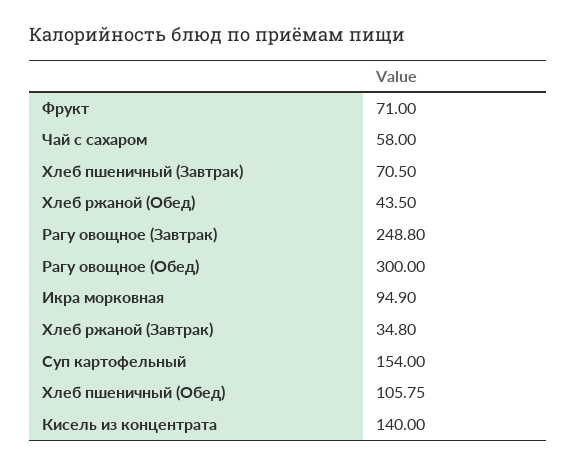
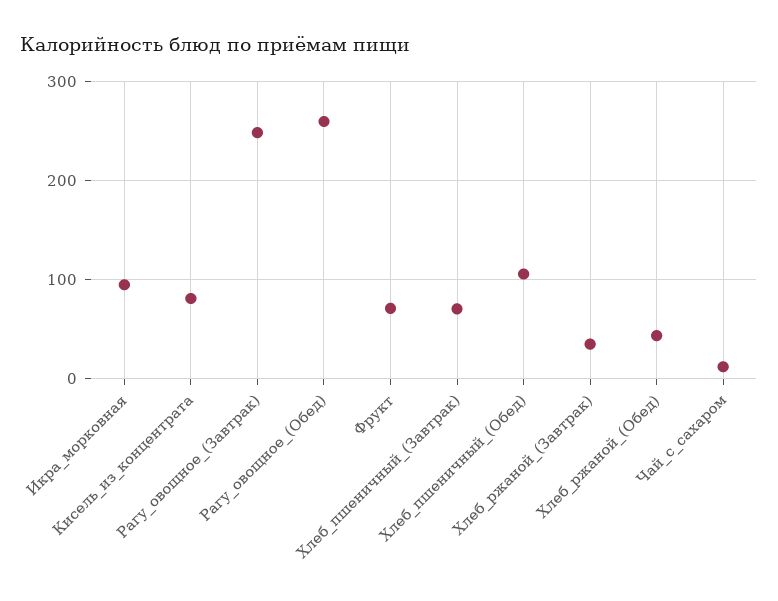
  {
    "Фрукт": 71,
-   "Чай с сахаром": 58,
+   "Чай с сахаром": 10,
    "Хлеб пшеничный (Завтрак)": 70.5,
    "Хлеб ржаной (Обед)": 43.5,
    "Рагу овощное (Завтрак)": 248.8,
-   "Рагу овощное (Обед)": 300,
+   "Рагу овощное (Обед)": 260,
    "Икра морковная": 94.9,
    "Хлеб ржаной (Завтрак)": 34.8,
-   "Суп картофельный": 154,
    "Хлеб пшеничный (Обед)": 105.75,
-   "Кисель из концентрата": 140
+   "Кисель из концентрата": 80
  }

